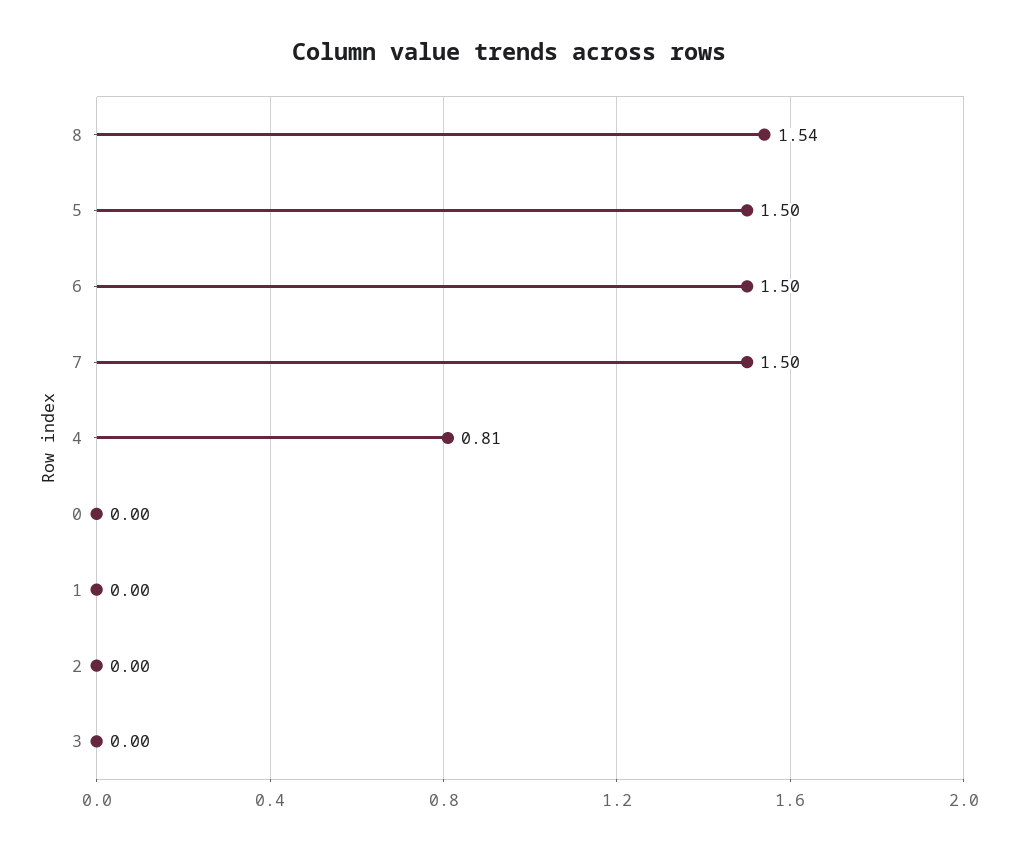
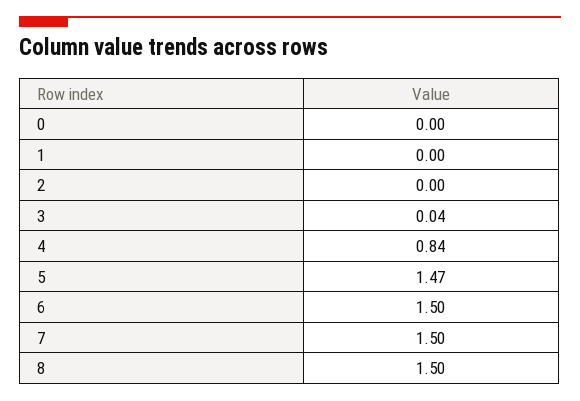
  {
-   "8": 1.54,
+   "8": 1.5,
-   "5": 1.5,
+   "5": 1.47,
    "6": 1.5,
    "7": 1.5,
-   "4": 0.81,
+   "4": 0.84,
    "0": 0,
    "1": 0,
    "2": 0,
-   "3": 0
+   "3": 0.04
  }

